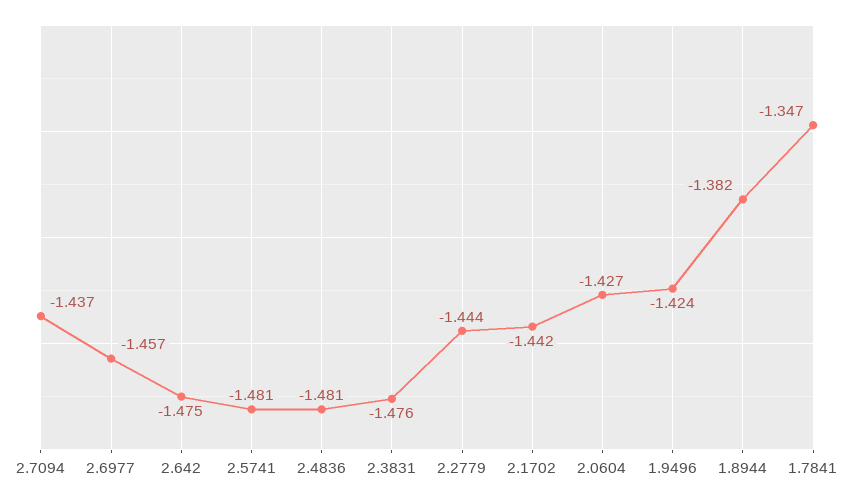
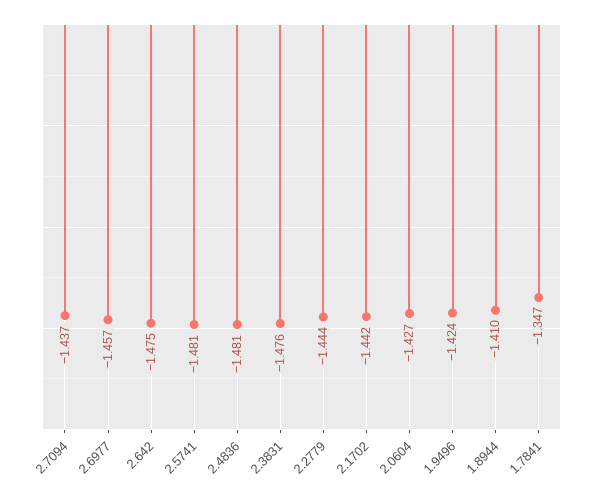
  {
    "2.7094": -1.437,
    "2.6977": -1.457,
    "2.642": -1.475,
    "2.5741": -1.481,
    "2.4836": -1.481,
    "2.3831": -1.476,
    "2.2779": -1.444,
    "2.1702": -1.442,
    "2.0604": -1.427,
    "1.9496": -1.424,
-   "1.8944": -1.382,
+   "1.8944": -1.41,
    "1.7841": -1.347
  }

